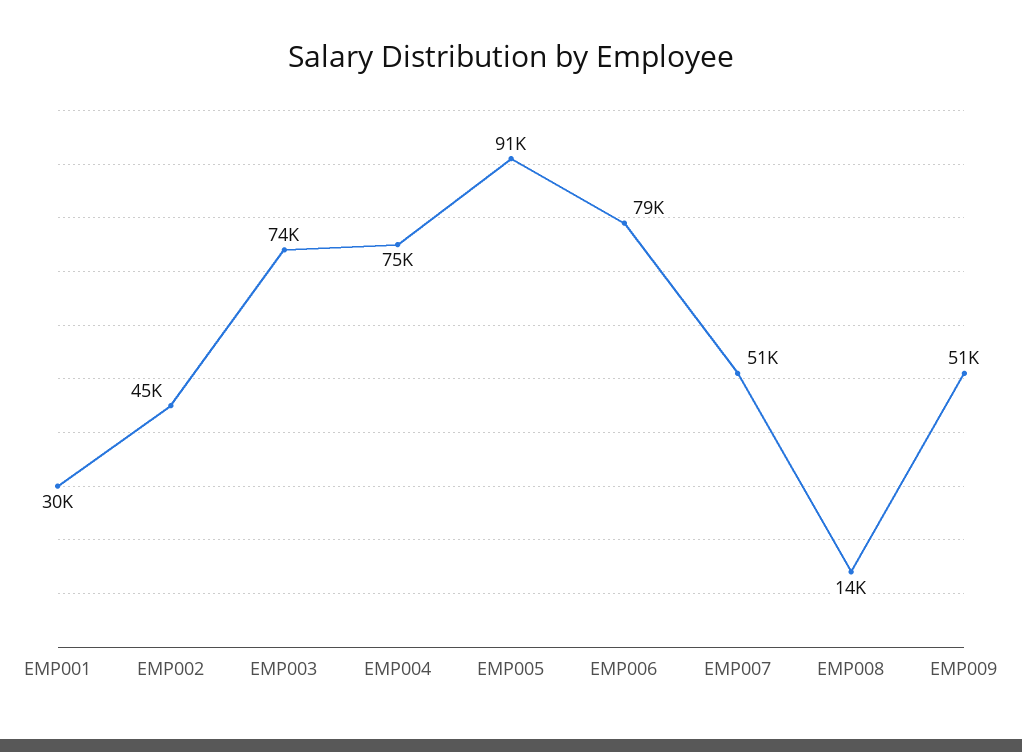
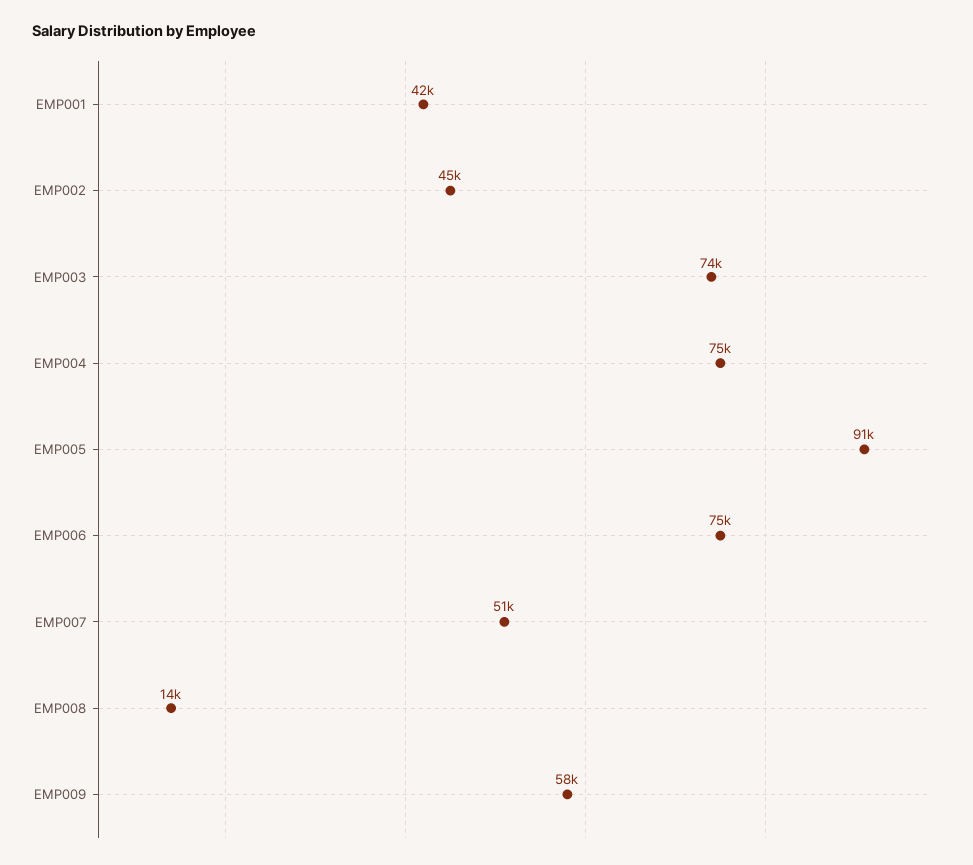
  {
-   "EMP001": 30000,
+   "EMP001": 42000,
    "EMP002": 45000,
    "EMP003": 74000,
    "EMP004": 75000,
    "EMP005": 91000,
-   "EMP006": 79000,
+   "EMP006": 75000,
    "EMP007": 51000,
    "EMP008": 14000,
-   "EMP009": 51000
+   "EMP009": 58000
  }

